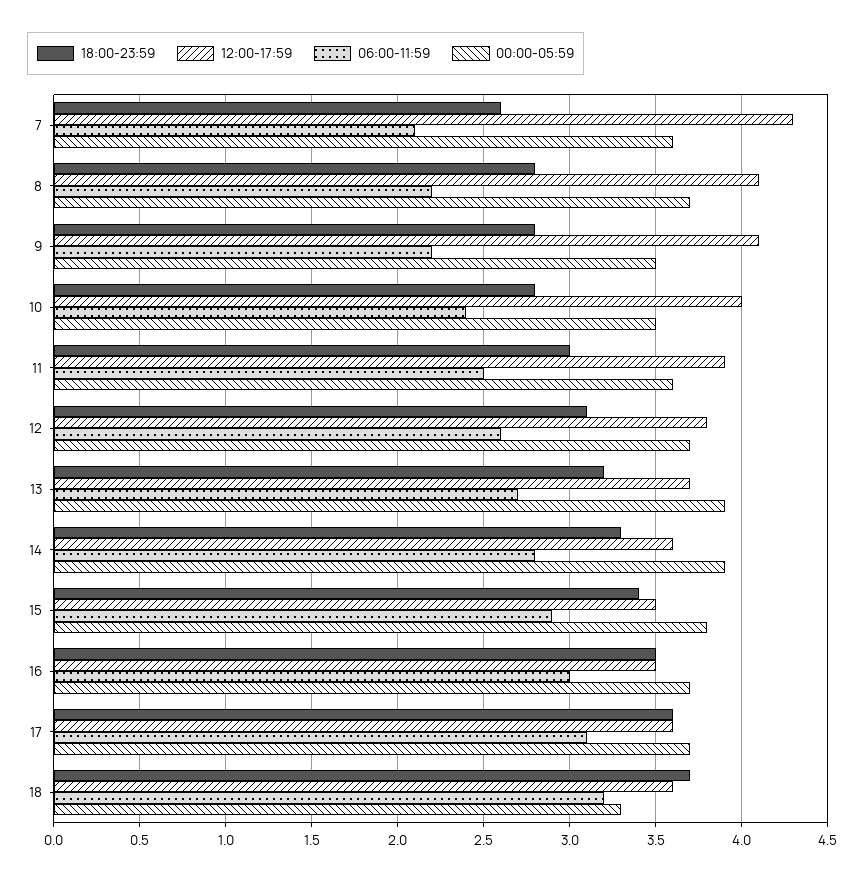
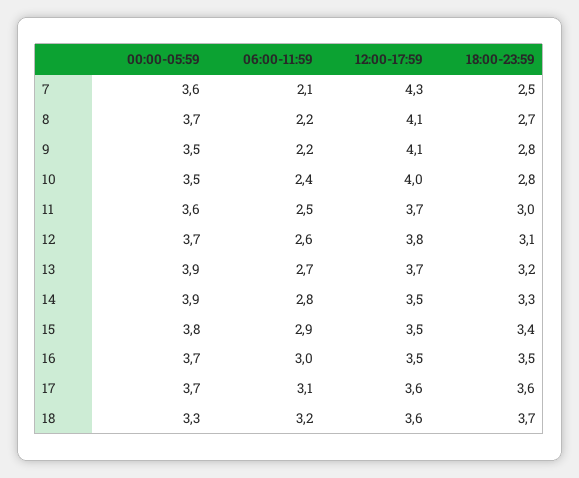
  {
    "18:00-23:59": {
-     "7": 2.6,
+     "7": 2.5,
-     "8": 2.8,
+     "8": 2.7,
      "9": 2.8,
      "10": 2.8,
      "11": 3,
      "12": 3.1,
      "13": 3.2,
      "14": 3.3,
      "15": 3.4,
      "16": 3.5,
      "17": 3.6,
      "18": 3.7
    },
    "12:00-17:59": {
      "7": 4.3,
      "8": 4.1,
      "9": 4.1,
      "10": 4,
-     "11": 3.9,
+     "11": 3.7,
      "12": 3.8,
      "13": 3.7,
-     "14": 3.6,
+     "14": 3.5,
      "15": 3.5,
      "16": 3.5,
      "17": 3.6,
      "18": 3.6
    },
    "06:00-11:59": {
      "7": 2.1,
      "8": 2.2,
      "9": 2.2,
      "10": 2.4,
      "11": 2.5,
      "12": 2.6,
      "13": 2.7,
      "14": 2.8,
      "15": 2.9,
      "16": 3,
      "17": 3.1,
      "18": 3.2
    },
    "00:00-05:59": {
      "7": 3.6,
      "8": 3.7,
      "9": 3.5,
      "10": 3.5,
      "11": 3.6,
      "12": 3.7,
      "13": 3.9,
      "14": 3.9,
      "15": 3.8,
      "16": 3.7,
      "17": 3.7,
      "18": 3.3
    }
  }

